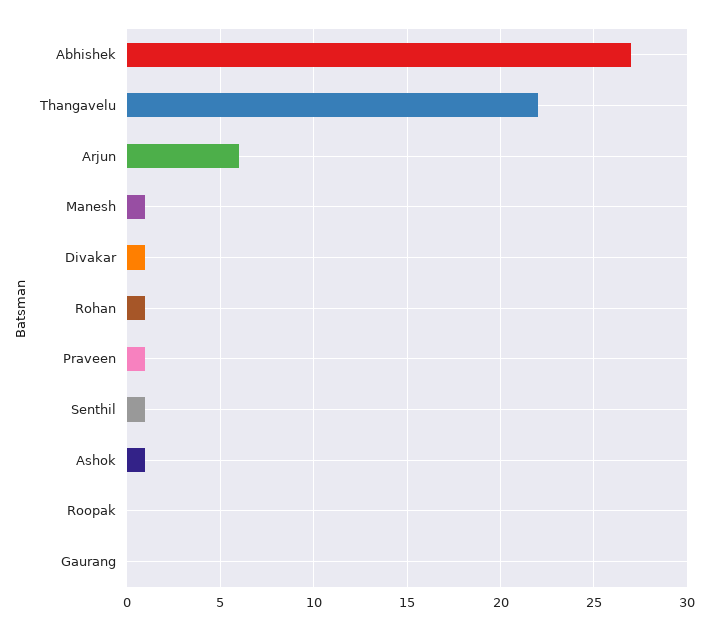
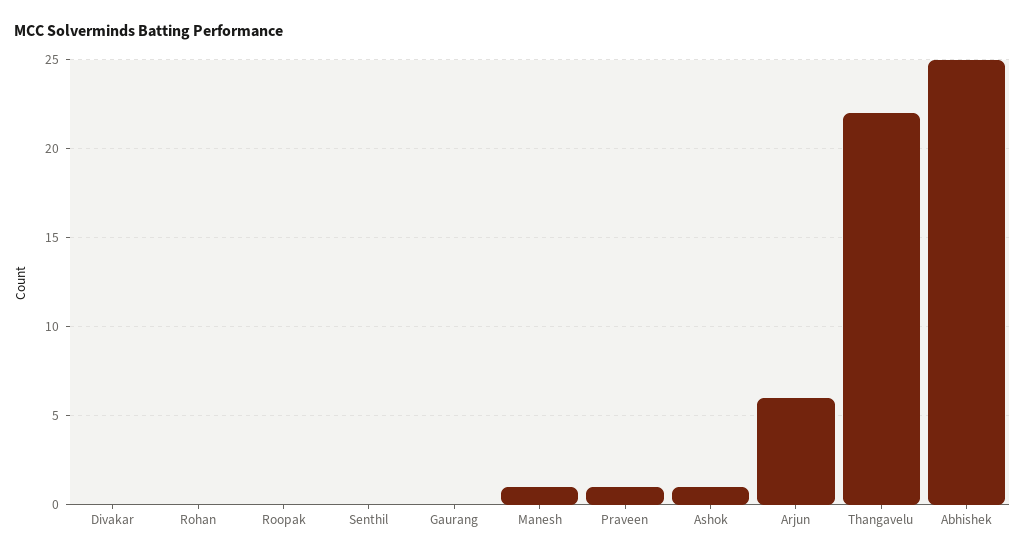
  {
-   "Abhishek": 27,
+   "Abhishek": 25,
    "Thangavelu": 22,
    "Arjun": 6,
    "Manesh": 1,
-   "Divakar": 1,
+   "Divakar": 0,
-   "Rohan": 1,
+   "Rohan": 0,
    "Praveen": 1,
-   "Senthil": 1,
+   "Senthil": 0,
    "Ashok": 1,
    "Roopak": 0,
    "Gaurang": 0
  }

